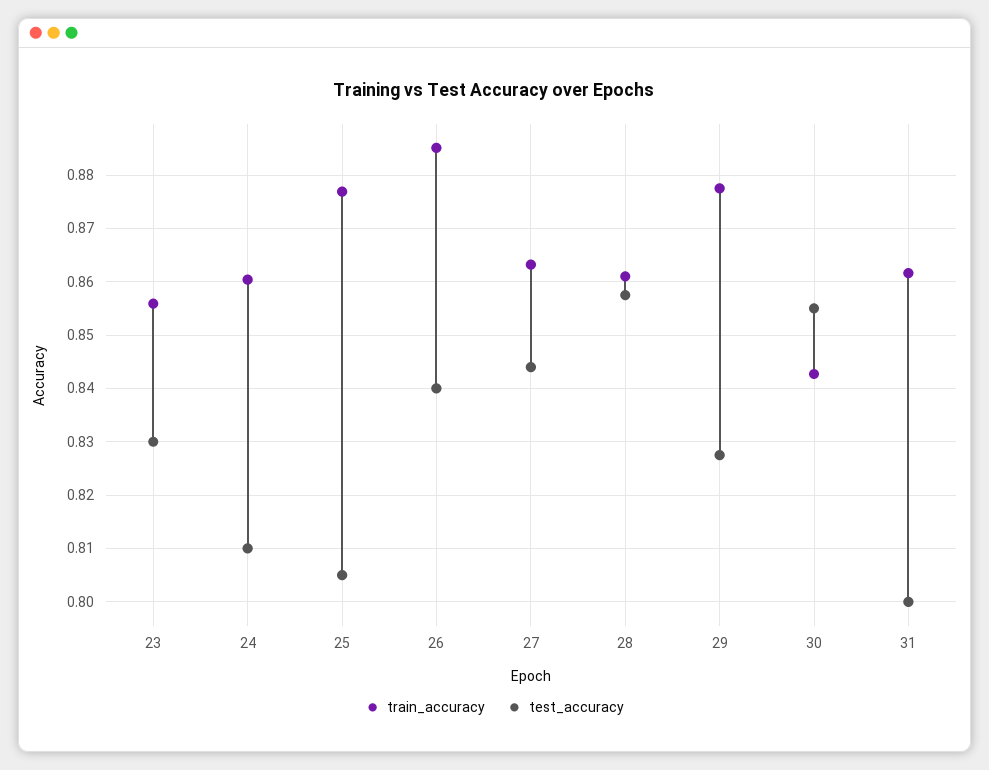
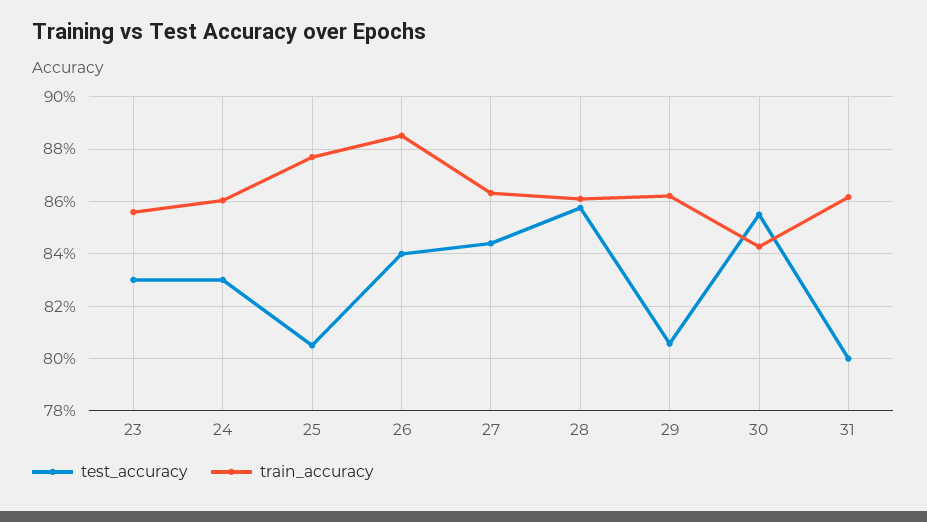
  {
    "train_accuracy": {
      "23": 0.856,
      "24": 0.86,
      "25": 0.876,
      "26": 0.886,
      "27": 0.864,
      "28": 0.862,
-     "29": 0.878,
+     "29": 0.8625,
      "30": 0.842,
      "31": 0.862
    },
    "test_accuracy": {
      "23": 0.83,
-     "24": 0.81,
+     "24": 0.83,
      "25": 0.806,
      "26": 0.84,
      "27": 0.844,
      "28": 0.858,
-     "29": 0.828,
+     "29": 0.805,
      "30": 0.856,
      "31": 0.8
    }
  }

